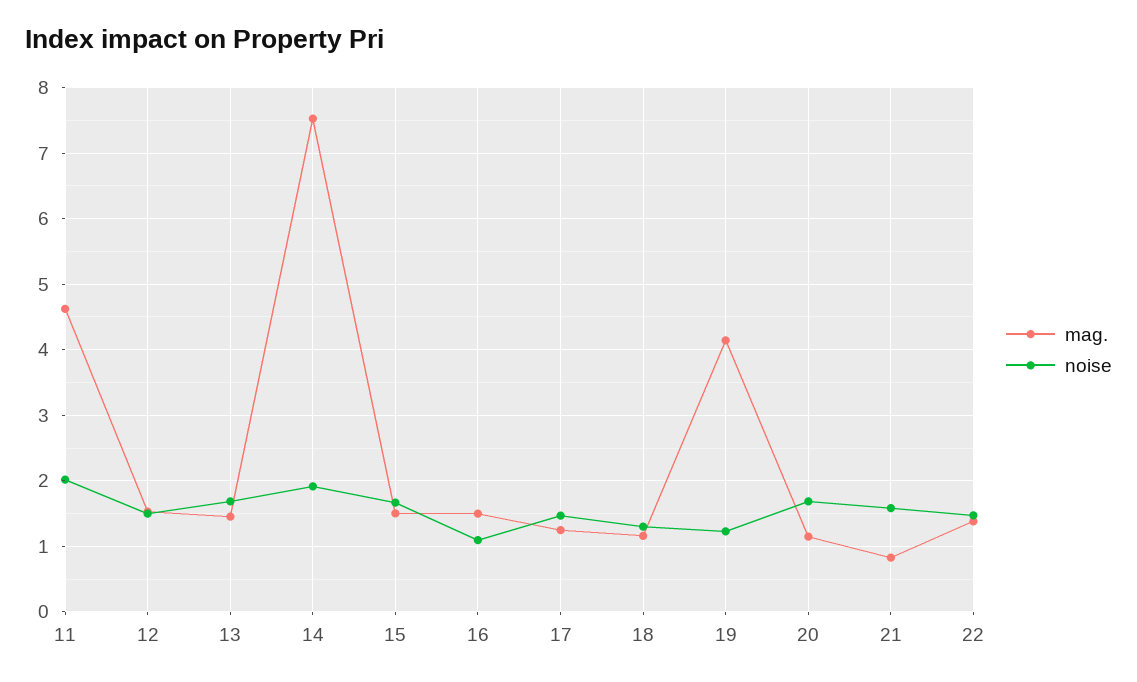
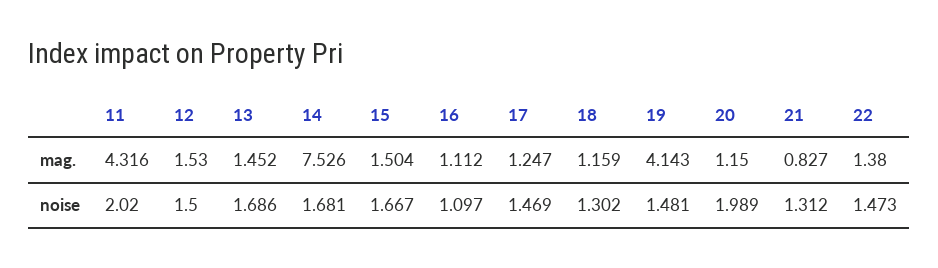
  {
    "mag.": {
-     "11": 4.6,
+     "11": 4.316,
      "12": 1.53,
      "13": 1.452,
      "14": 7.526,
      "15": 1.504,
-     "16": 1.5,
+     "16": 1.112,
      "17": 1.247,
      "18": 1.159,
      "19": 4.143,
      "20": 1.15,
      "21": 0.827,
      "22": 1.38
    },
    "noise": {
      "11": 2.02,
      "12": 1.5,
      "13": 1.686,
-     "14": 1.9,
+     "14": 1.681,
      "15": 1.667,
      "16": 1.097,
      "17": 1.469,
      "18": 1.302,
-     "19": 1.2,
+     "19": 1.481,
-     "20": 1.7,
+     "20": 1.989,
-     "21": 1.6,
+     "21": 1.312,
      "22": 1.473
    }
  }

